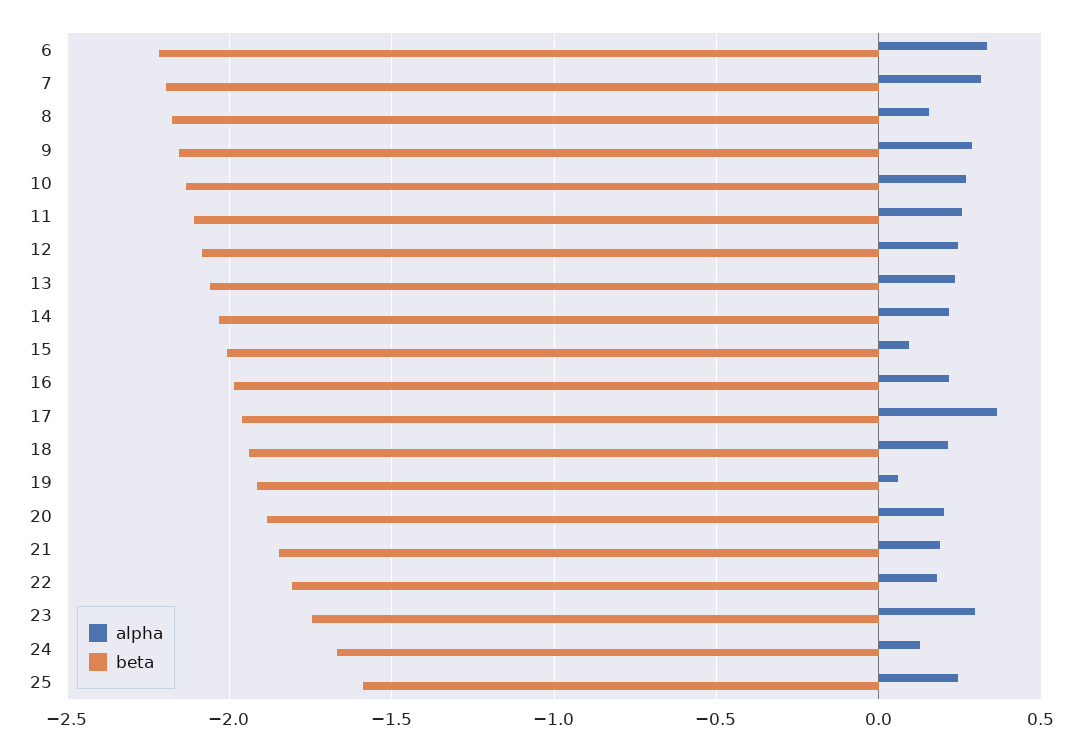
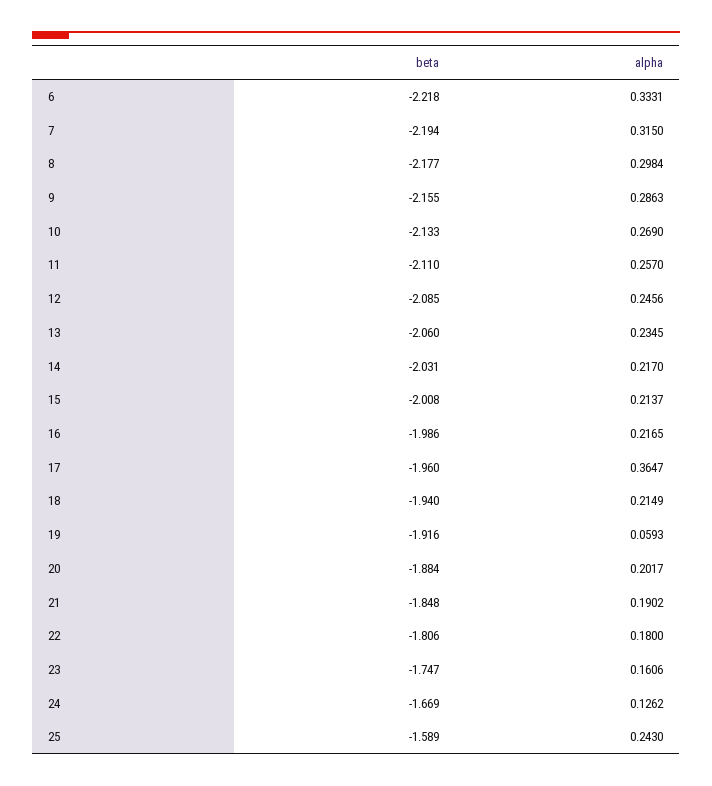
  {
    "alpha": {
      "6": 0.3331,
      "7": 0.315,
-     "8": 0.15,
+     "8": 0.2984,
      "9": 0.2863,
      "10": 0.269,
      "11": 0.257,
      "12": 0.2456,
      "13": 0.2345,
      "14": 0.217,
-     "15": 0.1,
+     "15": 0.2137,
      "16": 0.2165,
      "17": 0.3647,
      "18": 0.2149,
      "19": 0.0593,
      "20": 0.2017,
      "21": 0.1902,
      "22": 0.18,
-     "23": 0.3,
+     "23": 0.1606,
      "24": 0.1262,
      "25": 0.243
    },
    "beta": {
      "6": -2.218,
      "7": -2.194,
      "8": -2.177,
      "9": -2.155,
      "10": -2.133,
      "11": -2.11,
      "12": -2.085,
      "13": -2.06,
      "14": -2.031,
      "15": -2.008,
      "16": -1.986,
      "17": -1.96,
      "18": -1.94,
      "19": -1.916,
      "20": -1.884,
      "21": -1.848,
      "22": -1.806,
      "23": -1.747,
      "24": -1.669,
      "25": -1.589
    }
  }

